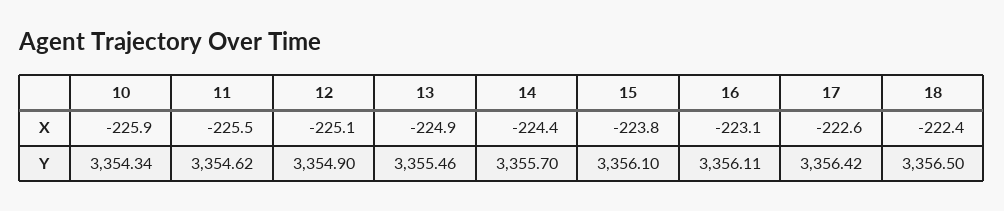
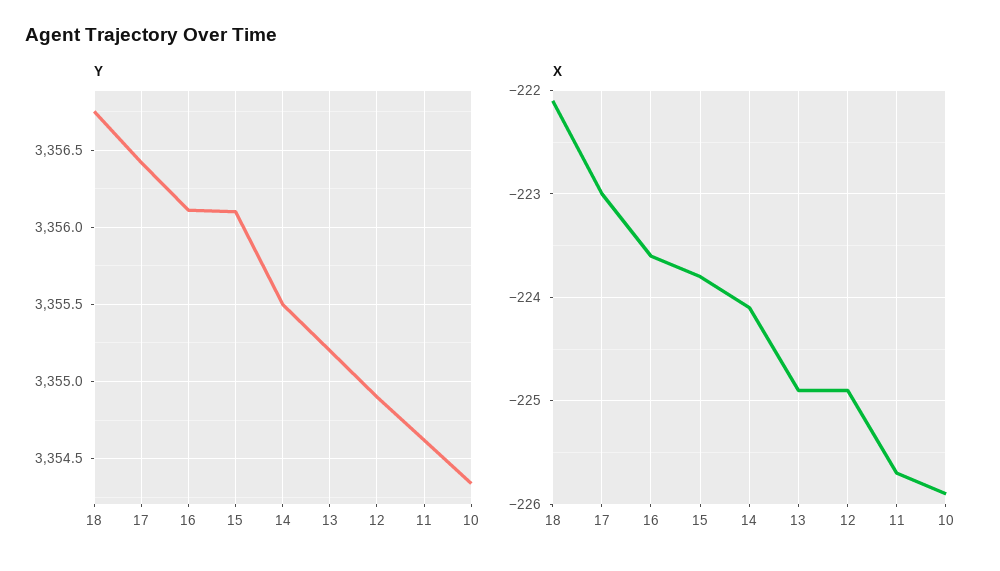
  {
    "X": {
      "10": -225.9,
-     "11": -225.5,
+     "11": -225.7,
-     "12": -225.1,
+     "12": -224.9,
      "13": -224.9,
-     "14": -224.4,
+     "14": -224.1,
      "15": -223.8,
-     "16": -223.1,
+     "16": -223.6,
-     "17": -222.6,
+     "17": -223,
-     "18": -222.4
+     "18": -222.1
    },
    "Y": {
      "10": 3354.34,
      "11": 3354.62,
      "12": 3354.9,
-     "13": 3355.46,
+     "13": 3355.2,
-     "14": 3355.7,
+     "14": 3355.5,
      "15": 3356.1,
      "16": 3356.11,
      "17": 3356.42,
-     "18": 3356.5
+     "18": 3356.75
    }
  }

